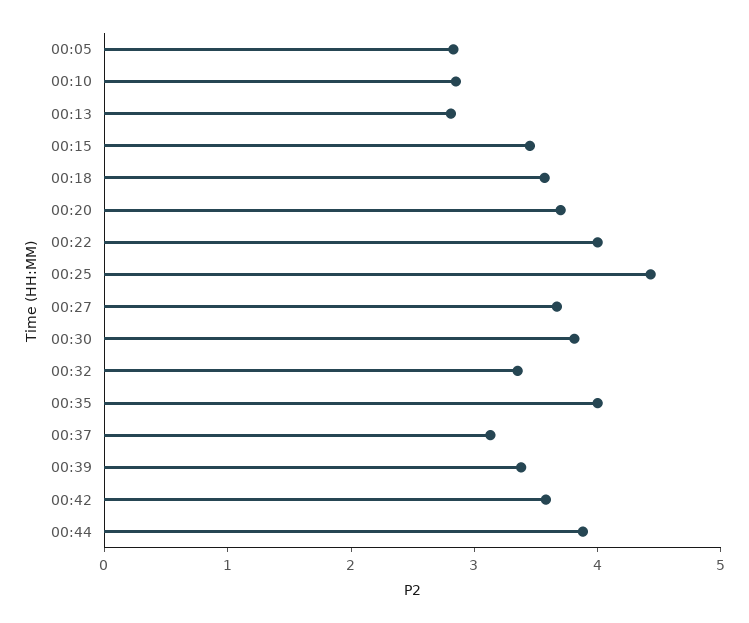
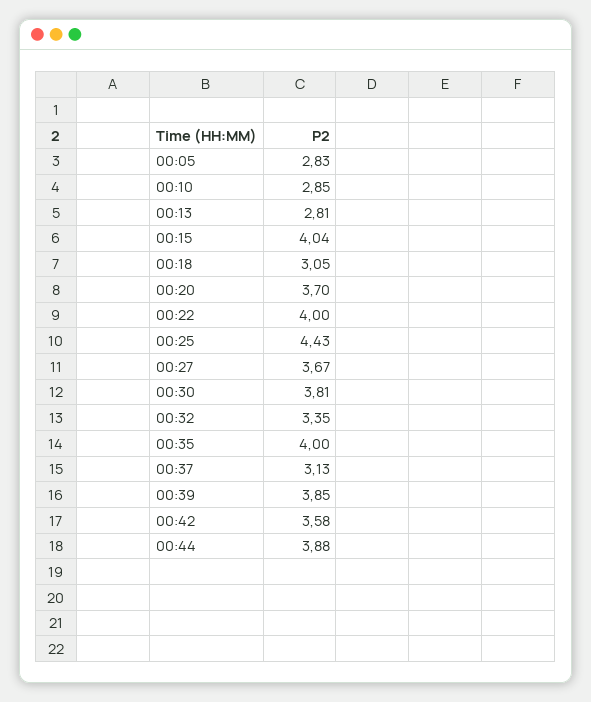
  {
    "00:05": 2.83,
    "00:10": 2.85,
    "00:13": 2.81,
-   "00:15": 3.4,
+   "00:15": 4.04,
-   "00:18": 3.6,
+   "00:18": 3.05,
    "00:20": 3.7,
    "00:22": 4,
    "00:25": 4.43,
    "00:27": 3.67,
    "00:30": 3.81,
    "00:32": 3.35,
    "00:35": 4,
    "00:37": 3.13,
-   "00:39": 3.4,
+   "00:39": 3.85,
    "00:42": 3.58,
    "00:44": 3.88
  }

